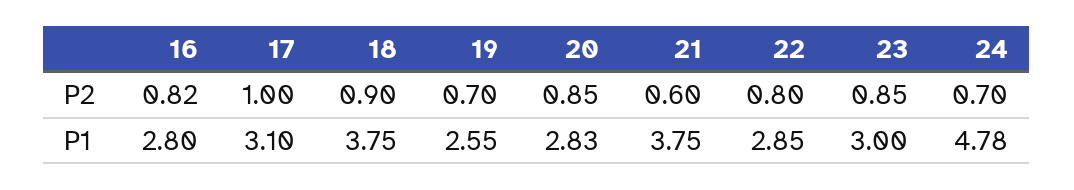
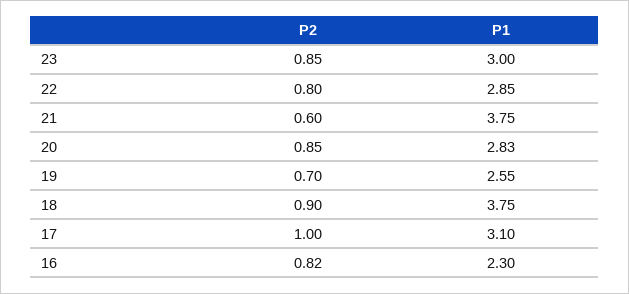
  {
    "16": {
      "P2": 0.82,
-     "P1": 2.8
+     "P1": 2.3
    },
    "17": {
      "P2": 1,
      "P1": 3.1
    },
    "18": {
      "P2": 0.9,
      "P1": 3.75
    },
    "19": {
      "P2": 0.7,
      "P1": 2.55
    },
    "20": {
      "P2": 0.85,
      "P1": 2.83
    },
    "21": {
      "P2": 0.6,
      "P1": 3.75
    },
    "22": {
      "P2": 0.8,
      "P1": 2.85
    },
    "23": {
      "P2": 0.85,
      "P1": 3
-   },
+   }
-   "24": {
-     "P2": 0.7,
-     "P1": 4.78
-   }
  }

